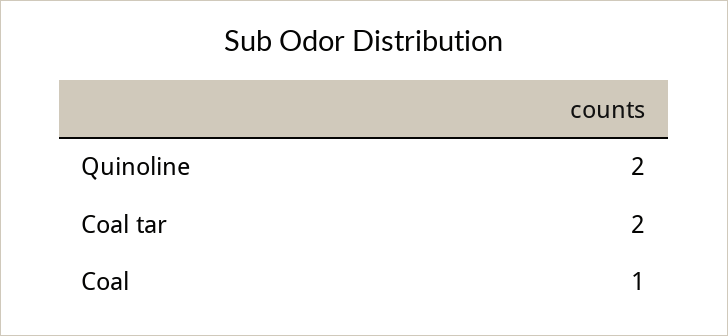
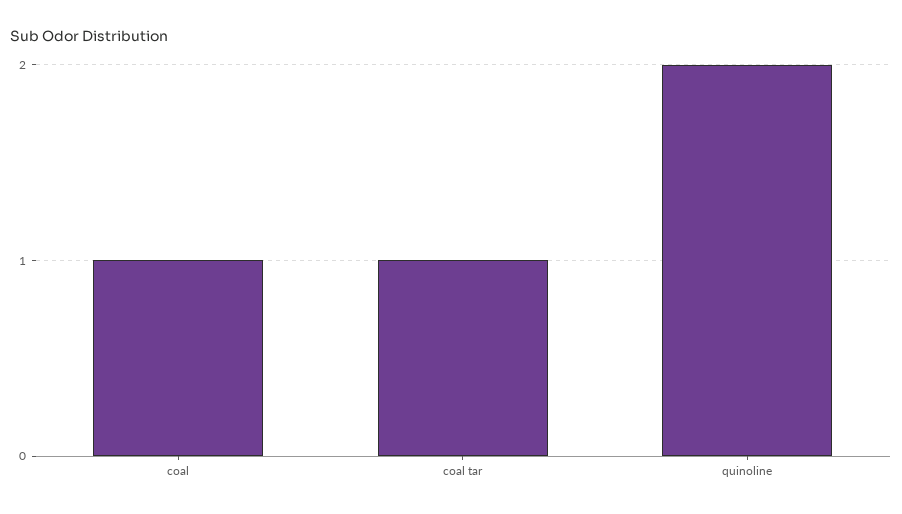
  {
    "Quinoline": 2,
-   "Coal tar": 2,
+   "Coal tar": 1,
    "Coal": 1
  }

